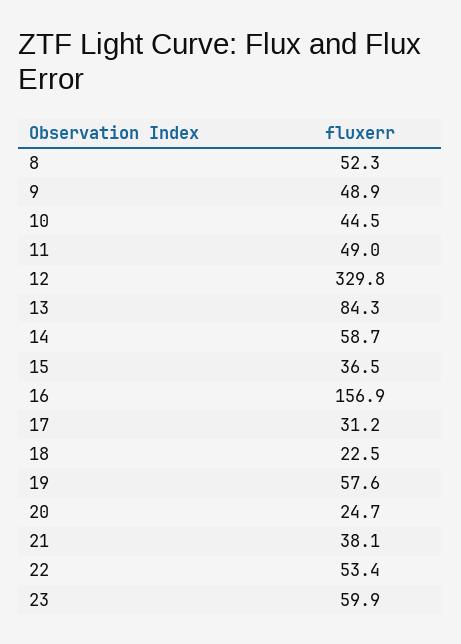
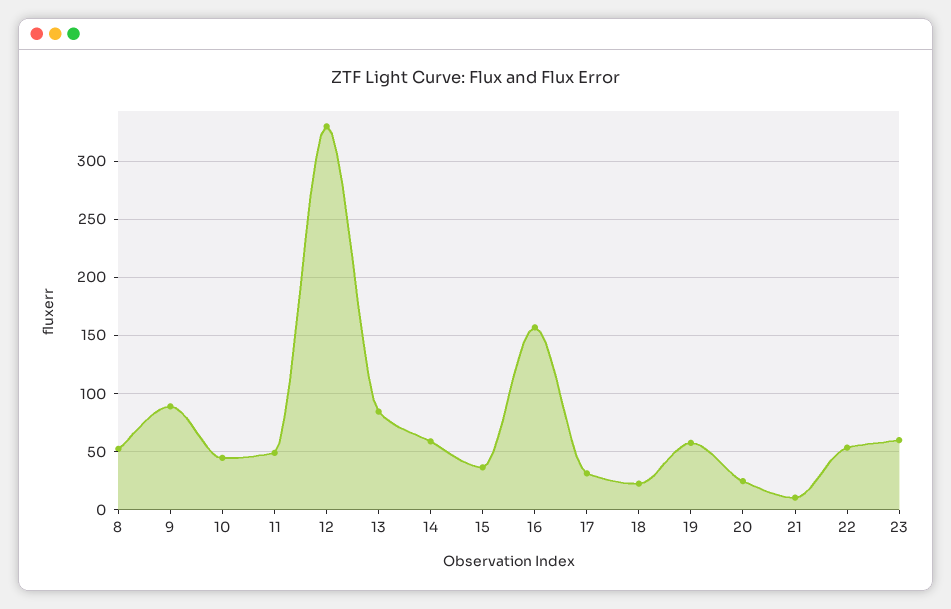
  {
    "8": 52.3,
-   "9": 48.9,
+   "9": 90,
    "10": 44.5,
    "11": 49,
    "12": 329.8,
    "13": 84.3,
    "14": 58.7,
    "15": 36.5,
    "16": 156.9,
    "17": 31.2,
    "18": 22.5,
    "19": 57.6,
    "20": 24.7,
-   "21": 38.1,
+   "21": 10,
    "22": 53.4,
    "23": 59.9
  }

